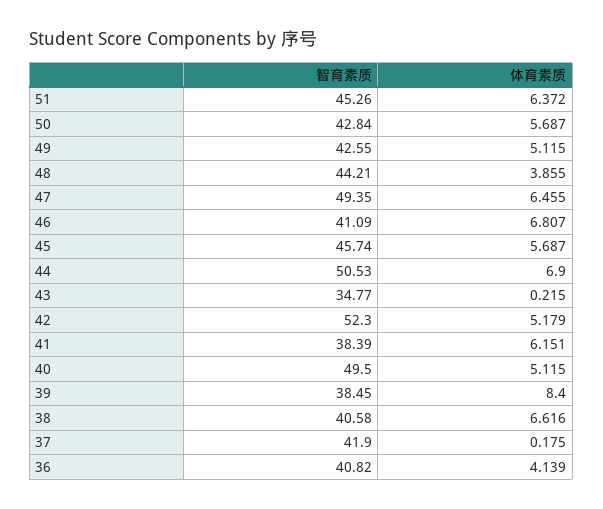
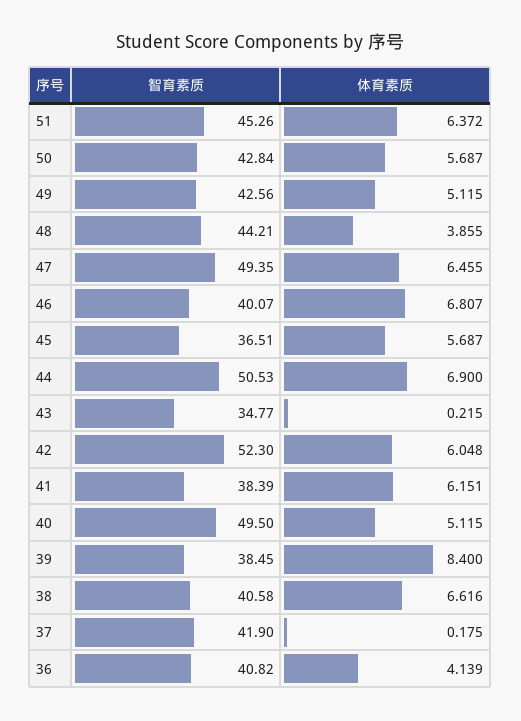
  {
    "智育素质": {
      "51": 45.26,
      "50": 42.84,
-     "49": 42.55,
+     "49": 42.56,
      "48": 44.21,
      "47": 49.35,
-     "46": 41.09,
+     "46": 40.07,
-     "45": 45.74,
+     "45": 36.51,
      "44": 50.53,
      "43": 34.77,
      "42": 52.3,
      "41": 38.39,
      "40": 49.5,
      "39": 38.45,
      "38": 40.58,
      "37": 41.9,
      "36": 40.82
    },
    "体育素质": {
      "51": 6.372,
      "50": 5.687,
      "49": 5.115,
      "48": 3.855,
      "47": 6.455,
      "46": 6.807,
      "45": 5.687,
      "44": 6.9,
      "43": 0.215,
-     "42": 5.179,
+     "42": 6.048,
      "41": 6.151,
      "40": 5.115,
      "39": 8.4,
      "38": 6.616,
      "37": 0.175,
      "36": 4.139
    }
  }

